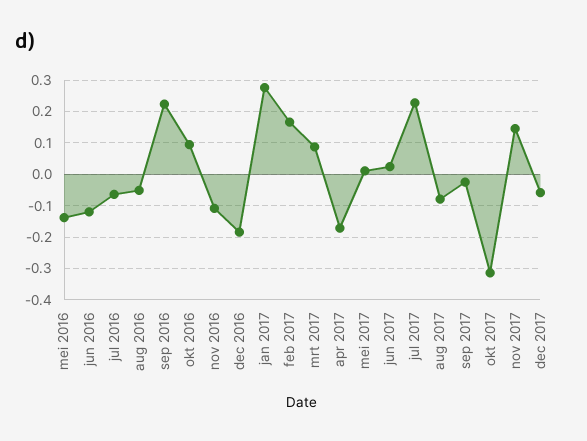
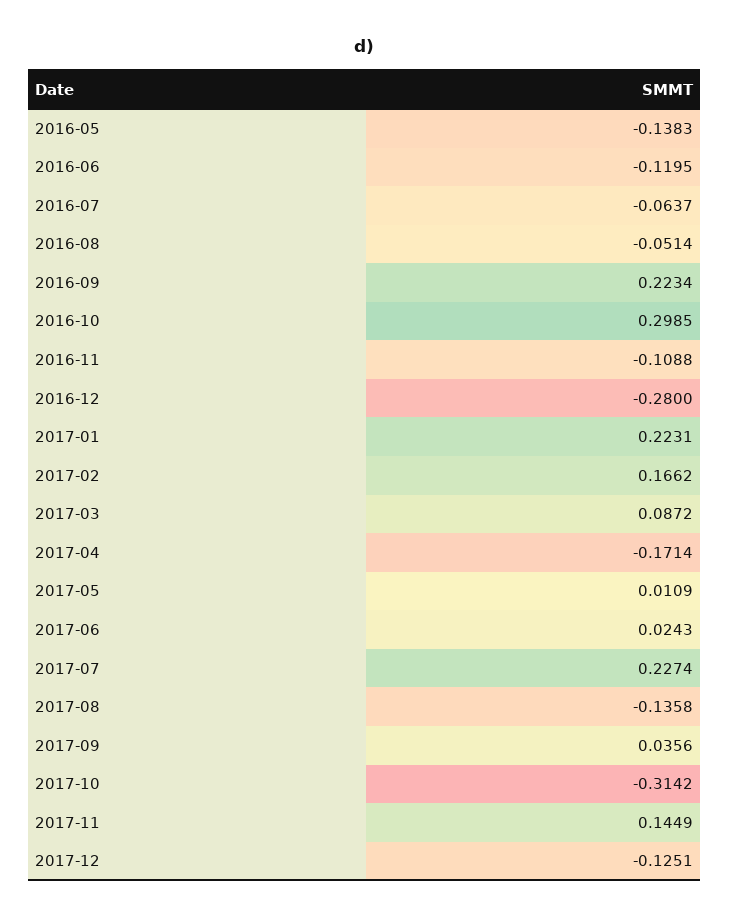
  {
    "mei 2016": -0.1383,
    "jun 2016": -0.1195,
    "jul 2016": -0.0637,
    "aug 2016": -0.0514,
    "sep 2016": 0.2234,
-   "okt 2016": 0.1,
+   "okt 2016": 0.2985,
    "nov 2016": -0.1088,
-   "dec 2016": -0.18,
+   "dec 2016": -0.28,
-   "jan 2017": 0.28,
+   "jan 2017": 0.2231,
    "feb 2017": 0.1662,
    "mrt 2017": 0.0872,
    "apr 2017": -0.1714,
    "mei 2017": 0.0109,
    "jun 2017": 0.0243,
    "jul 2017": 0.2274,
-   "aug 2017": -0.08,
+   "aug 2017": -0.1358,
-   "sep 2017": -0.02,
+   "sep 2017": 0.0356,
    "okt 2017": -0.3142,
    "nov 2017": 0.1449,
-   "dec 2017": -0.06
+   "dec 2017": -0.1251
  }

